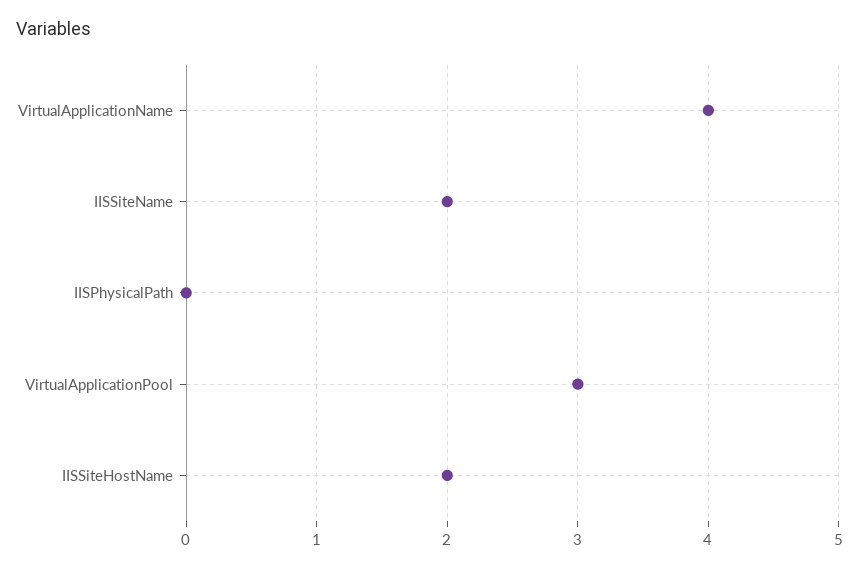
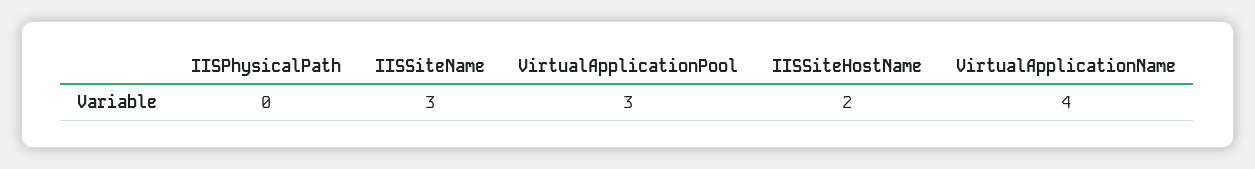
  {
    "VirtualApplicationName": 4,
-   "IISSiteName": 2,
+   "IISSiteName": 3,
    "IISPhysicalPath": 0,
    "VirtualApplicationPool": 3,
    "IISSiteHostName": 2
  }

